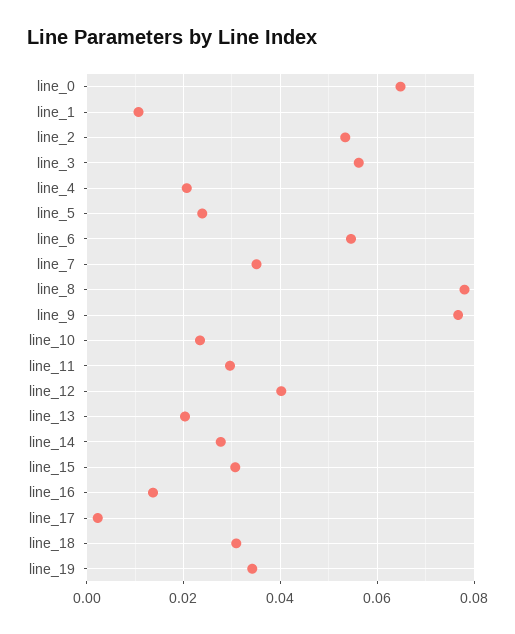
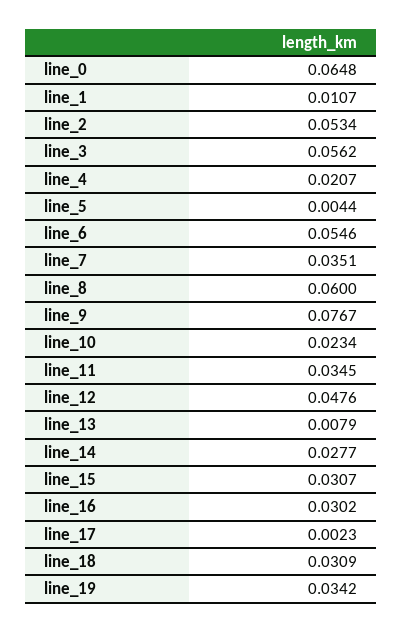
  {
    "line_0": 0.0648,
    "line_1": 0.0107,
    "line_2": 0.0534,
    "line_3": 0.0562,
    "line_4": 0.0207,
-   "line_5": 0.024,
+   "line_5": 0.0044,
    "line_6": 0.0546,
    "line_7": 0.0351,
-   "line_8": 0.078,
+   "line_8": 0.06,
    "line_9": 0.0767,
    "line_10": 0.0234,
-   "line_11": 0.03,
+   "line_11": 0.0345,
-   "line_12": 0.04,
+   "line_12": 0.0476,
-   "line_13": 0.02,
+   "line_13": 0.0079,
    "line_14": 0.0277,
    "line_15": 0.0307,
-   "line_16": 0.014,
+   "line_16": 0.0302,
    "line_17": 0.0023,
    "line_18": 0.0309,
    "line_19": 0.0342
  }

